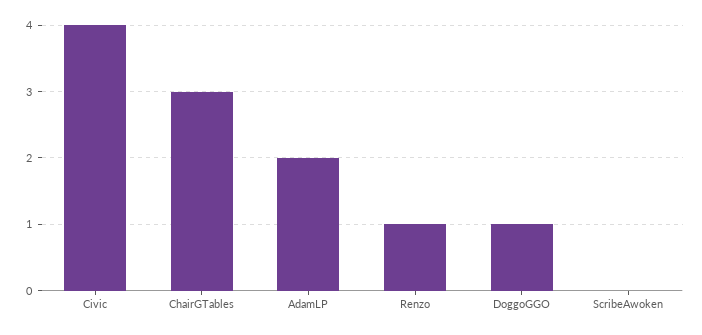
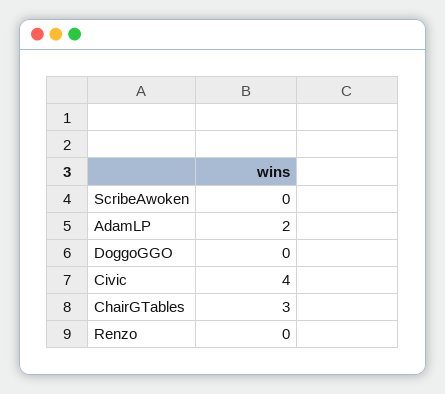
  {
    "Civic": 4,
    "ChairGTables": 3,
    "AdamLP": 2,
-   "Renzo": 1,
+   "Renzo": 0,
-   "DoggoGGO": 1,
+   "DoggoGGO": 0,
    "ScribeAwoken": 0
  }

